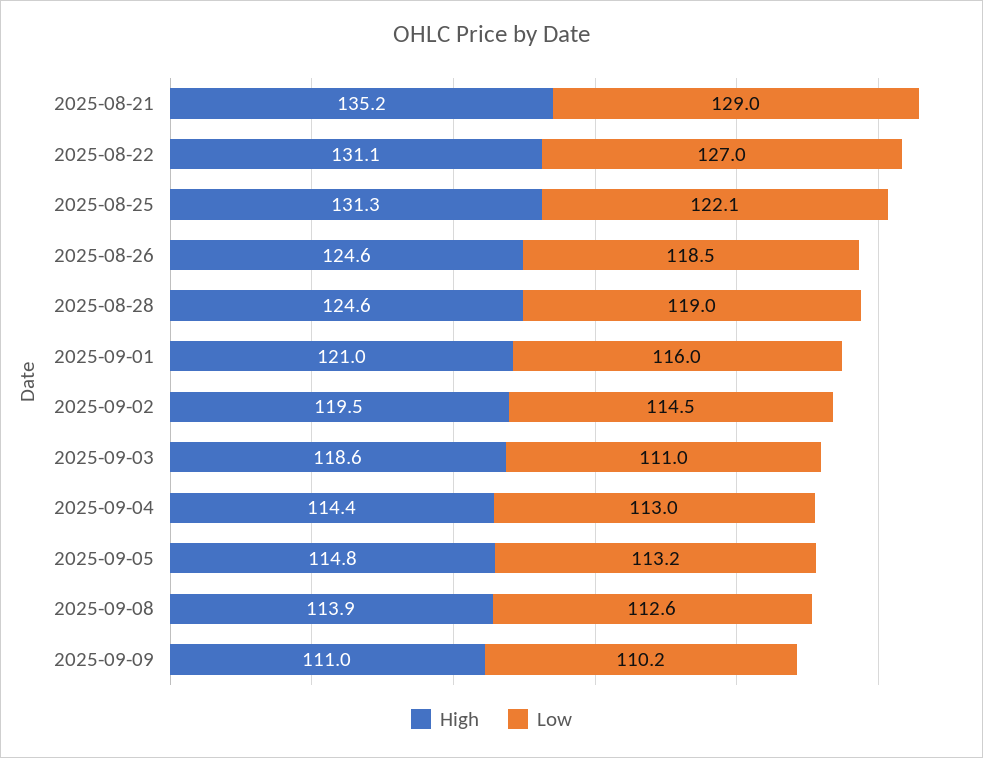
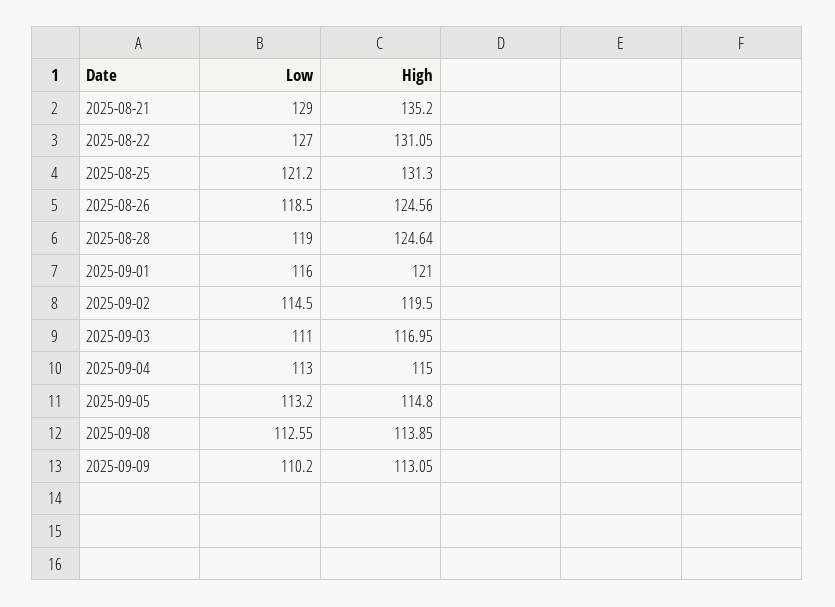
  {
    "High": {
      "2025-08-21": 135.2,
      "2025-08-22": 131.05,
      "2025-08-25": 131.3,
      "2025-08-26": 124.56,
      "2025-08-28": 124.64,
      "2025-09-01": 121,
      "2025-09-02": 119.5,
-     "2025-09-03": 118.6,
+     "2025-09-03": 116.95,
-     "2025-09-04": 114.4,
+     "2025-09-04": 115,
      "2025-09-05": 114.8,
      "2025-09-08": 113.85,
-     "2025-09-09": 111
+     "2025-09-09": 113.05
    },
    "Low": {
      "2025-08-21": 129,
      "2025-08-22": 127,
-     "2025-08-25": 122.1,
+     "2025-08-25": 121.2,
      "2025-08-26": 118.5,
      "2025-08-28": 119,
      "2025-09-01": 116,
      "2025-09-02": 114.5,
      "2025-09-03": 111,
      "2025-09-04": 113,
      "2025-09-05": 113.2,
      "2025-09-08": 112.55,
      "2025-09-09": 110.2
    }
  }

